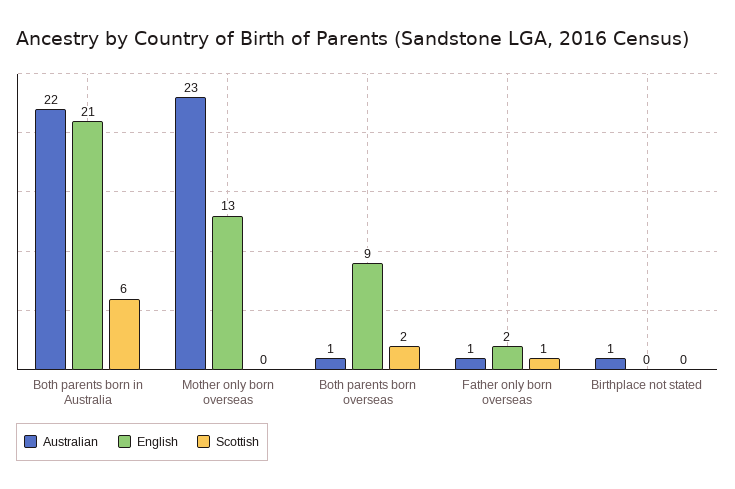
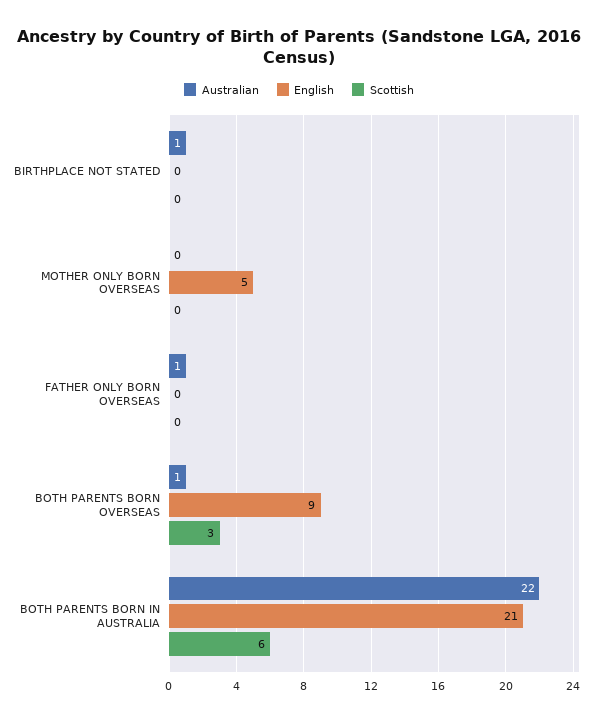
  {
    "Australian": {
      "Both parents born in Australia": 22,
-     "Mother only born overseas": 23,
+     "Mother only born overseas": 0,
      "Both parents born overseas": 1,
      "Father only born overseas": 1,
      "Birthplace not stated": 1
    },
    "English": {
      "Both parents born in Australia": 21,
-     "Mother only born overseas": 13,
+     "Mother only born overseas": 5,
      "Both parents born overseas": 9,
-     "Father only born overseas": 2,
+     "Father only born overseas": 0,
      "Birthplace not stated": 0
    },
    "Scottish": {
      "Both parents born in Australia": 6,
      "Mother only born overseas": 0,
-     "Both parents born overseas": 2,
+     "Both parents born overseas": 3,
-     "Father only born overseas": 1,
+     "Father only born overseas": 0,
      "Birthplace not stated": 0
    }
  }

